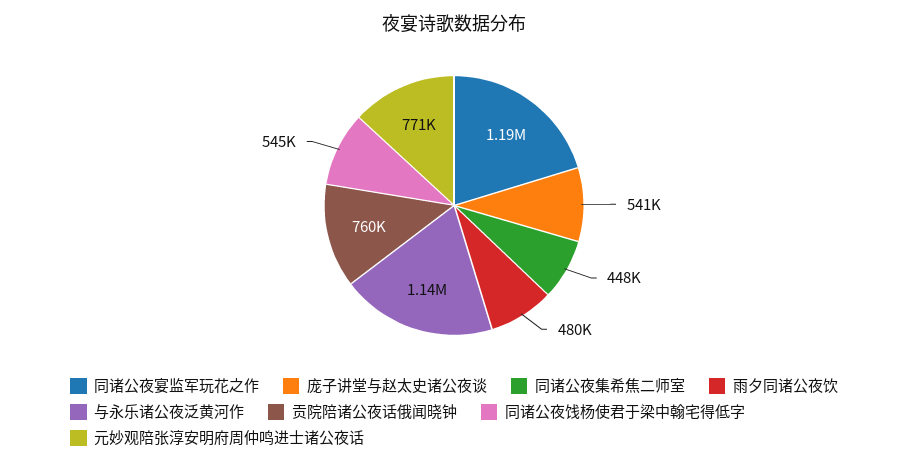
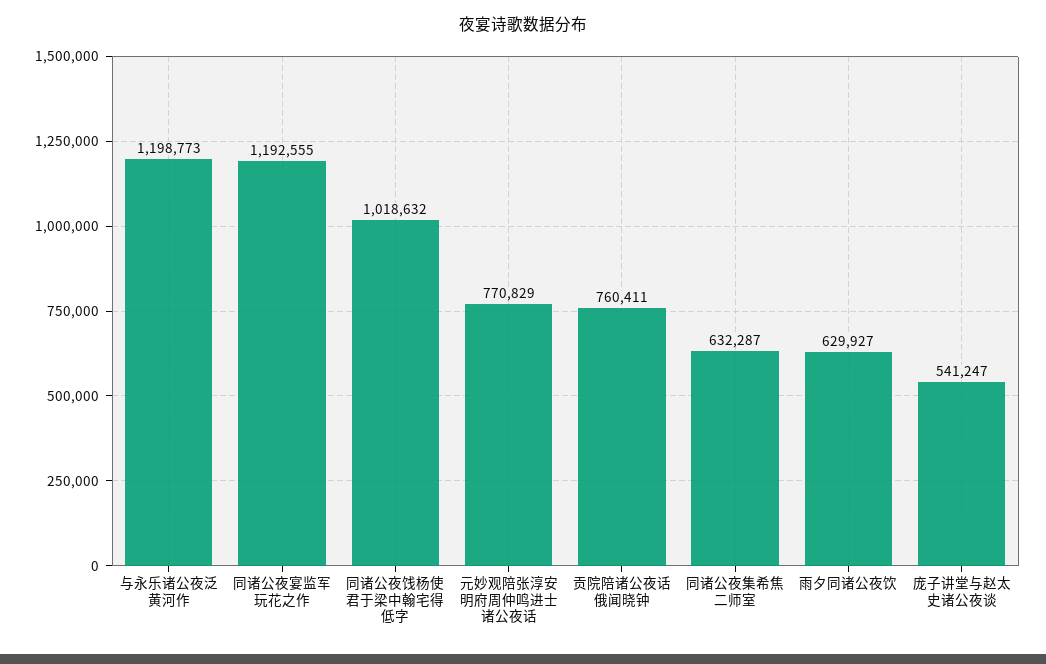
  {
    "同诸公夜宴监军玩花之作": 1192555,
    "庞子讲堂与赵太史诸公夜谈": 541247,
-   "同诸公夜集希焦二师室": 448000,
+   "同诸公夜集希焦二师室": 632287,
-   "雨夕同诸公夜饮": 480000,
+   "雨夕同诸公夜饮": 629927,
-   "与永乐诸公夜泛黄河作": 1140000,
+   "与永乐诸公夜泛黄河作": 1198773,
    "贡院陪诸公夜话俄闻晓钟": 760411,
-   "同诸公夜饯杨使君于梁中翰宅得低字": 545000,
+   "同诸公夜饯杨使君于梁中翰宅得低字": 1018632,
    "元妙观陪张淳安明府周仲鸣进士诸公夜话": 770829
  }

